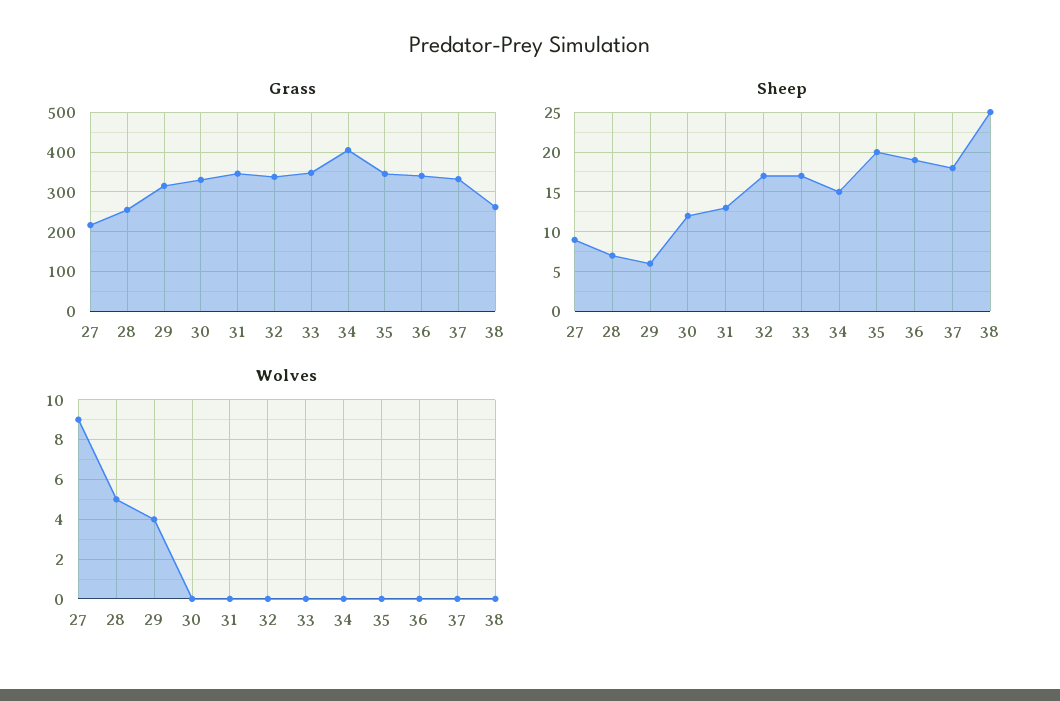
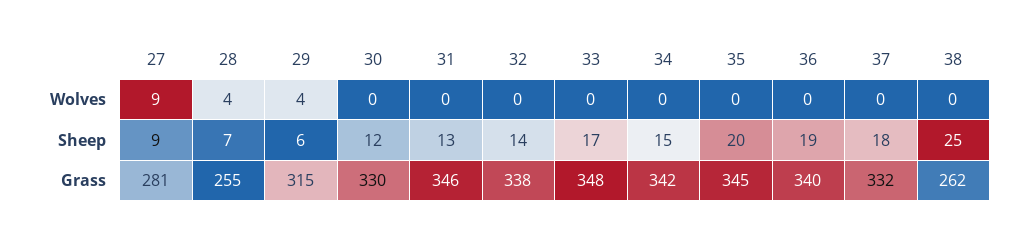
  {
    "Grass": {
-     "27": 220,
+     "27": 281,
      "28": 255,
      "29": 315,
      "30": 330,
      "31": 346,
      "32": 338,
      "33": 348,
-     "34": 400,
+     "34": 342,
      "35": 345,
      "36": 340,
      "37": 332,
      "38": 262
    },
    "Sheep": {
      "27": 9,
      "28": 7,
      "29": 6,
      "30": 12,
      "31": 13,
-     "32": 17,
+     "32": 14,
      "33": 17,
      "34": 15,
      "35": 20,
      "36": 19,
      "37": 18,
      "38": 25
    },
    "Wolves": {
      "27": 9,
-     "28": 5,
+     "28": 4,
      "29": 4,
      "30": 0,
      "31": 0,
      "32": 0,
      "33": 0,
      "34": 0,
      "35": 0,
      "36": 0,
      "37": 0,
      "38": 0
    }
  }

